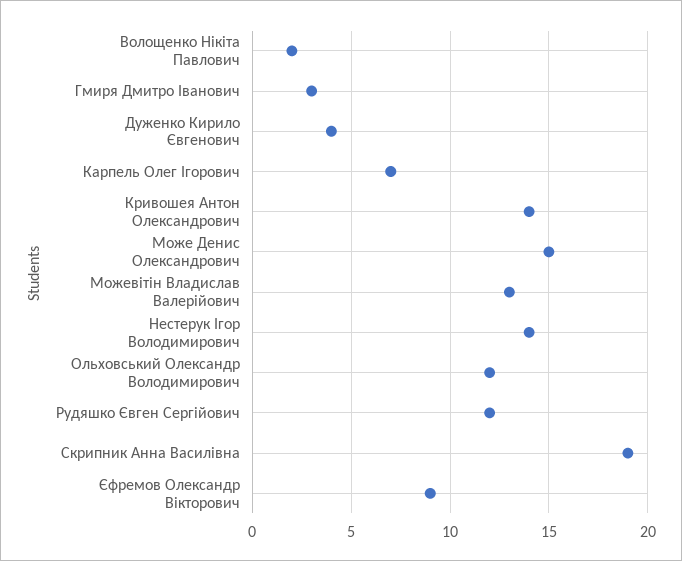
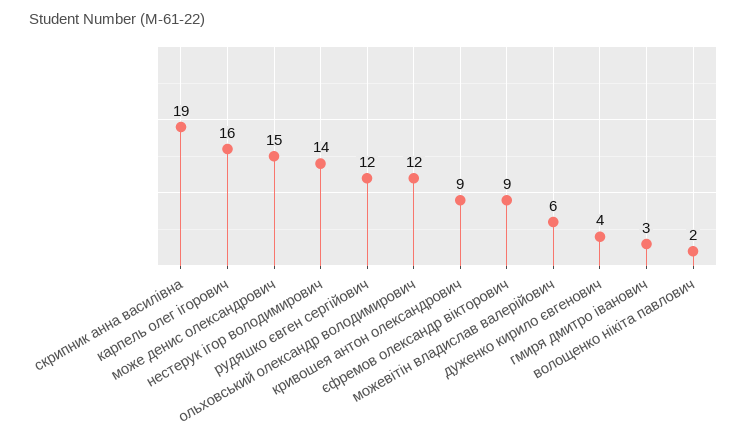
  {
    "Волощенко Нікіта Павлович": 2,
    "Гмиря Дмитро Іванович": 3,
    "Дуженко Кирило Євгенович": 4,
-   "Карпель Олег Ігорович": 7,
+   "Карпель Олег Ігорович": 16,
-   "Кривошея Антон Олександрович": 14,
+   "Кривошея Антон Олександрович": 9,
    "Може Денис Олександрович": 15,
-   "Можевітін Владислав Валерійович": 13,
+   "Можевітін Владислав Валерійович": 6,
    "Нестерук Ігор Володимирович": 14,
    "Ольховський Олександр Володимирович": 12,
    "Рудяшко Євген Сергійович": 12,
    "Скрипник Анна Василівна": 19,
    "Єфремов Олександр Вікторович": 9
  }

